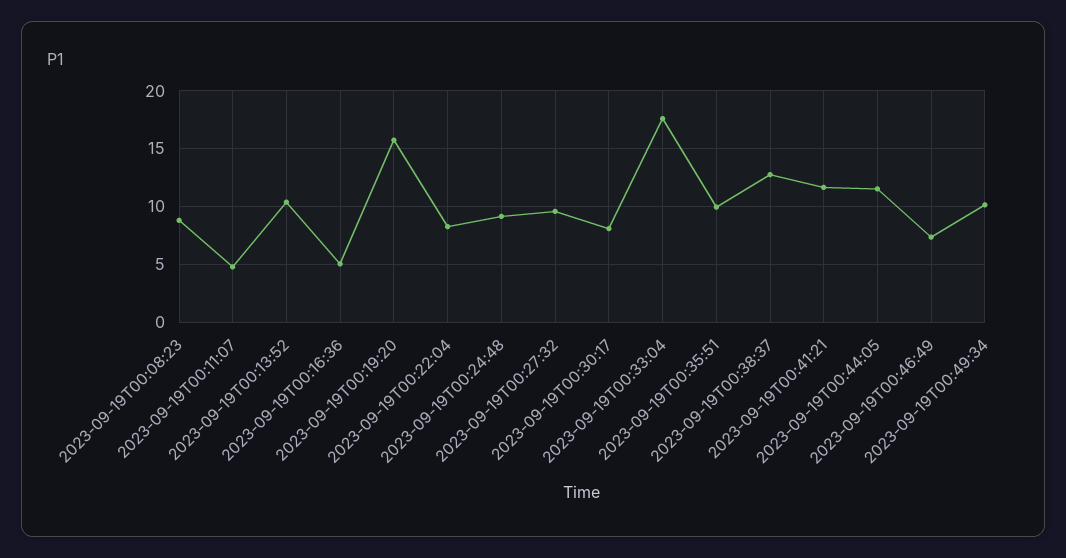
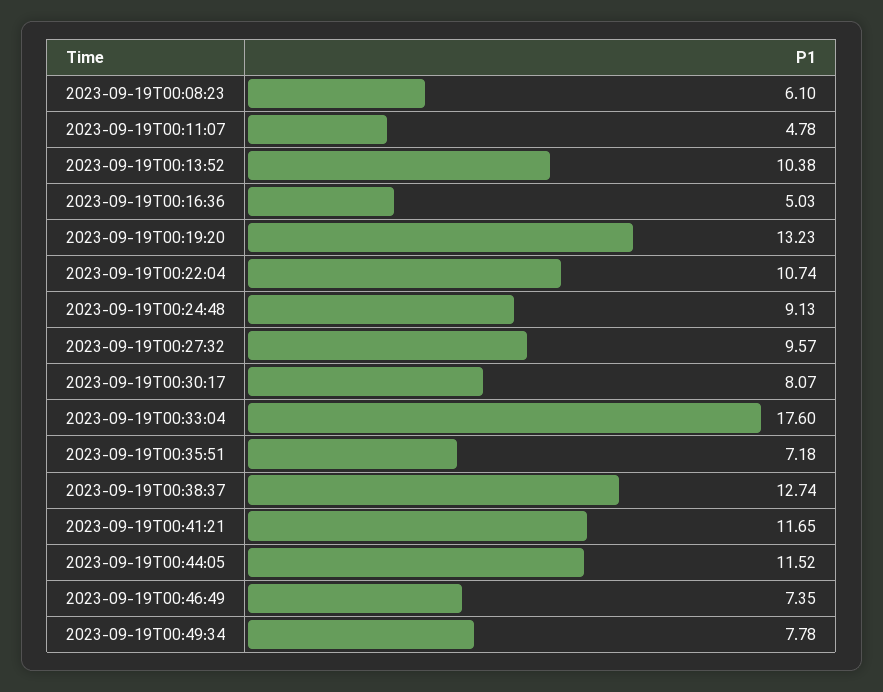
  {
-   "2023-09-19T00:08:23": 9,
+   "2023-09-19T00:08:23": 6.1,
    "2023-09-19T00:11:07": 4.78,
    "2023-09-19T00:13:52": 10.38,
    "2023-09-19T00:16:36": 5.03,
-   "2023-09-19T00:19:20": 16,
+   "2023-09-19T00:19:20": 13.23,
-   "2023-09-19T00:22:04": 8,
+   "2023-09-19T00:22:04": 10.74,
    "2023-09-19T00:24:48": 9.13,
    "2023-09-19T00:27:32": 9.57,
    "2023-09-19T00:30:17": 8.07,
    "2023-09-19T00:33:04": 17.6,
-   "2023-09-19T00:35:51": 10,
+   "2023-09-19T00:35:51": 7.18,
    "2023-09-19T00:38:37": 12.74,
    "2023-09-19T00:41:21": 11.65,
    "2023-09-19T00:44:05": 11.52,
    "2023-09-19T00:46:49": 7.35,
-   "2023-09-19T00:49:34": 10
+   "2023-09-19T00:49:34": 7.78
  }

